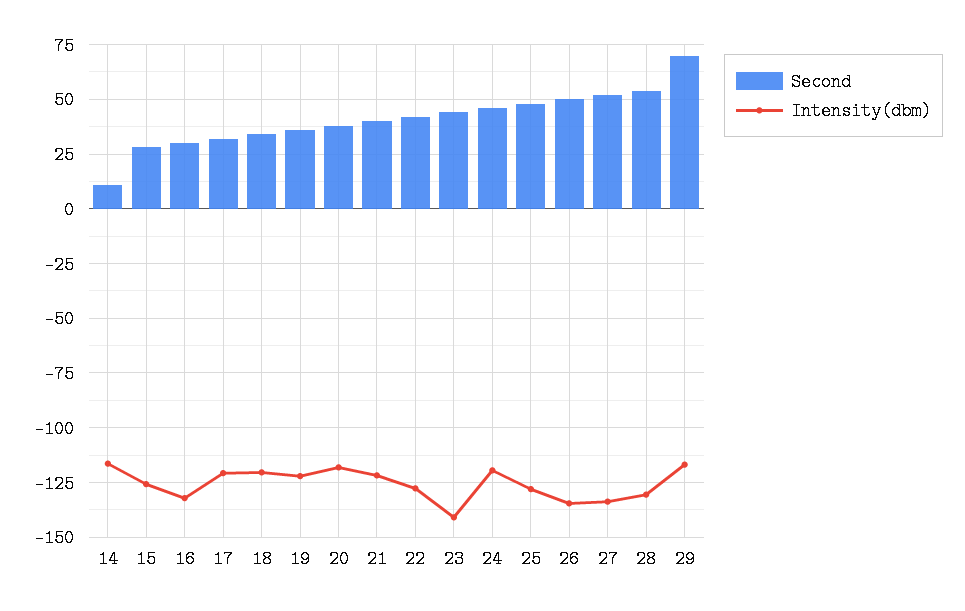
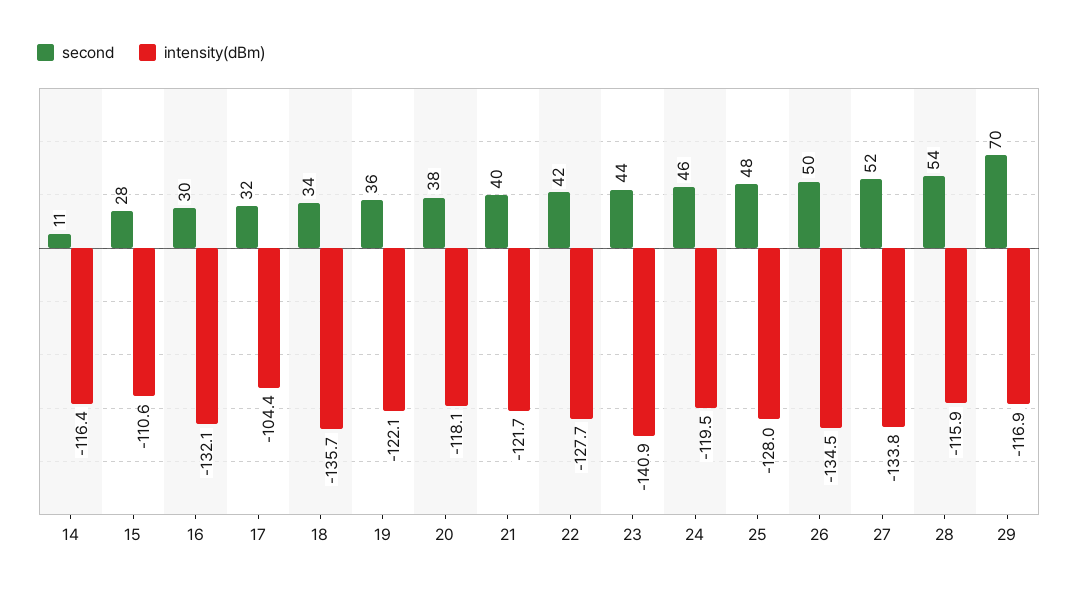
  {
    "Second": {
      "14": 11,
      "15": 28,
      "16": 30,
      "17": 32,
      "18": 34,
      "19": 36,
      "20": 38,
      "21": 40,
      "22": 42,
      "23": 44,
      "24": 46,
      "25": 48,
      "26": 50,
      "27": 52,
      "28": 54,
      "29": 70
    },
    "Intensity(dbm)": {
      "14": -116.4,
-     "15": -125,
+     "15": -110.6,
      "16": -132.1,
-     "17": -120,
+     "17": -104.4,
-     "18": -120,
+     "18": -135.7,
      "19": -122.1,
      "20": -118.1,
      "21": -121.7,
      "22": -127.7,
      "23": -140.9,
      "24": -119.5,
      "25": -128,
      "26": -134.5,
      "27": -133.8,
-     "28": -130,
+     "28": -115.9,
      "29": -116.9
    }
  }

